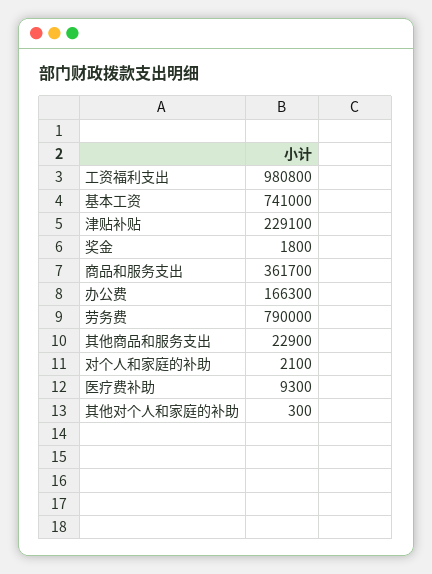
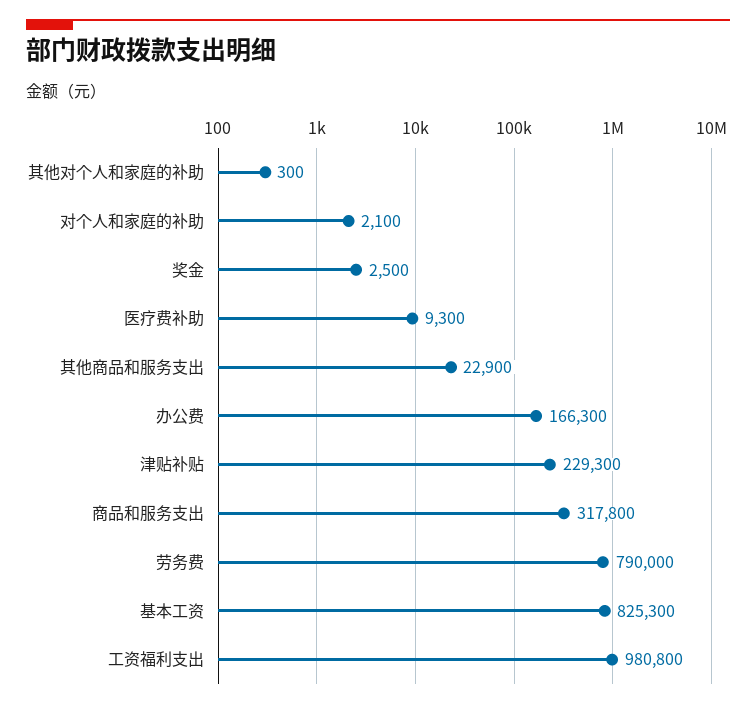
  {
    "工资福利支出": 980800,
-   "基本工资": 741000,
+   "基本工资": 825300,
-   "津贴补贴": 229100,
+   "津贴补贴": 229300,
-   "奖金": 1800,
+   "奖金": 2500,
-   "商品和服务支出": 361700,
+   "商品和服务支出": 317800,
    "办公费": 166300,
    "劳务费": 790000,
    "其他商品和服务支出": 22900,
    "对个人和家庭的补助": 2100,
    "医疗费补助": 9300,
    "其他对个人和家庭的补助": 300
  }

